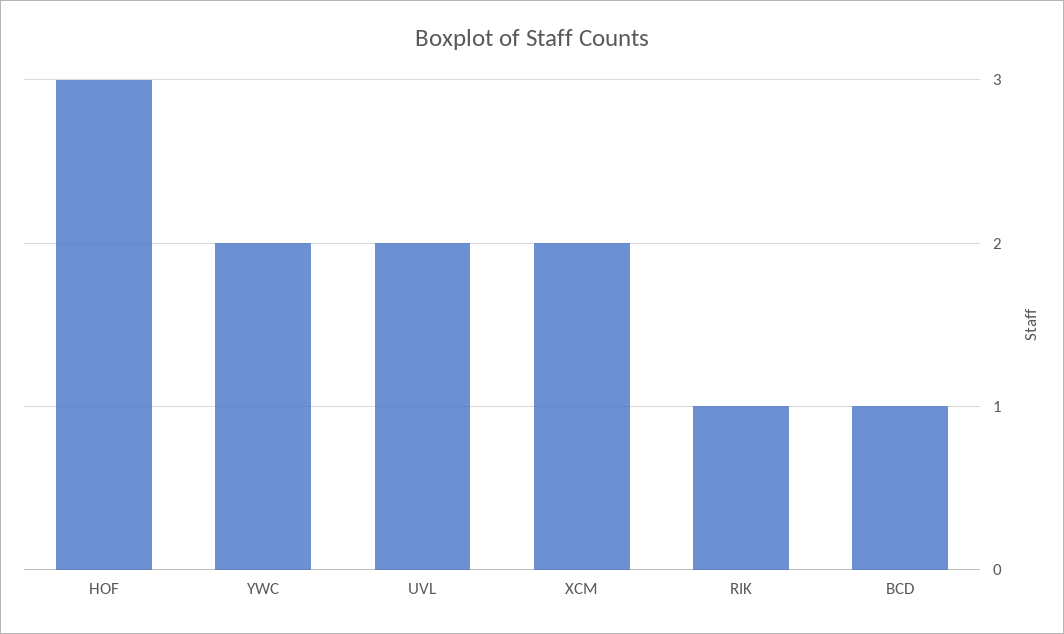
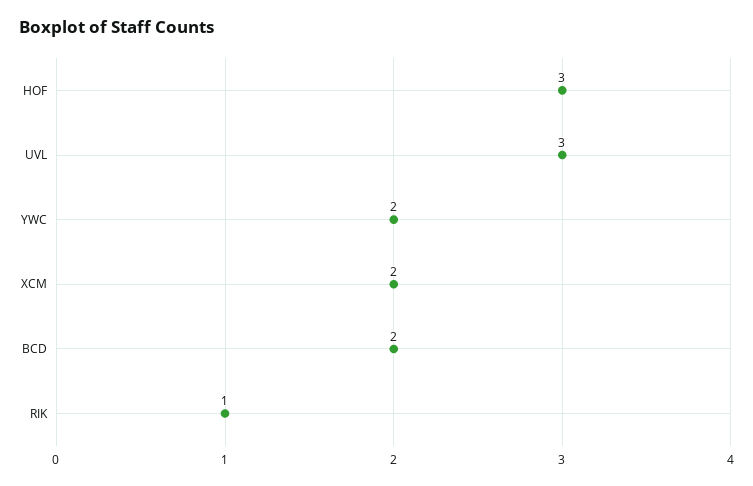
  {
    "HOF": 3,
    "YWC": 2,
-   "UVL": 2,
+   "UVL": 3,
    "XCM": 2,
    "RIK": 1,
-   "BCD": 1
+   "BCD": 2
  }

